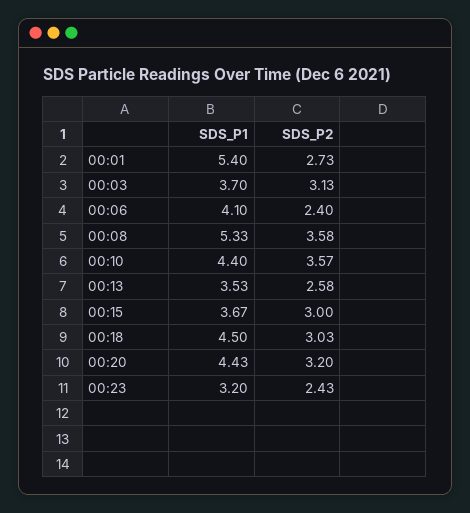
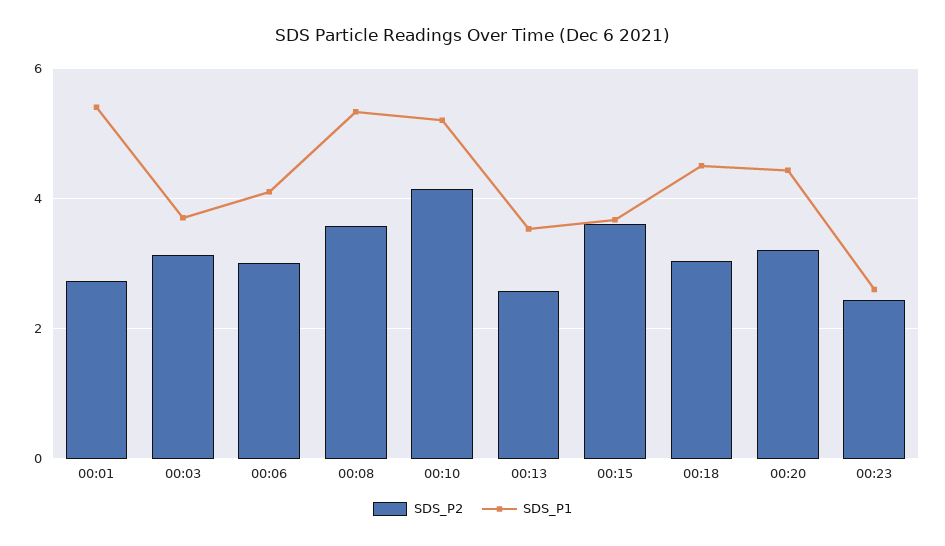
  {
    "SDS_P1": {
      "00:01": 5.4,
      "00:03": 3.7,
      "00:06": 4.1,
      "00:08": 5.33,
-     "00:10": 4.4,
+     "00:10": 5.2,
      "00:13": 3.53,
      "00:15": 3.67,
      "00:18": 4.5,
      "00:20": 4.43,
-     "00:23": 3.2
+     "00:23": 2.6
    },
    "SDS_P2": {
      "00:01": 2.73,
      "00:03": 3.13,
-     "00:06": 2.4,
+     "00:06": 3,
      "00:08": 3.58,
-     "00:10": 3.57,
+     "00:10": 4.2,
      "00:13": 2.58,
-     "00:15": 3,
+     "00:15": 3.6,
      "00:18": 3.03,
      "00:20": 3.2,
      "00:23": 2.43
    }
  }

